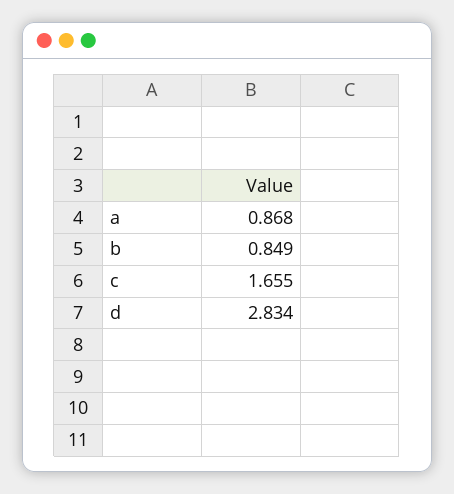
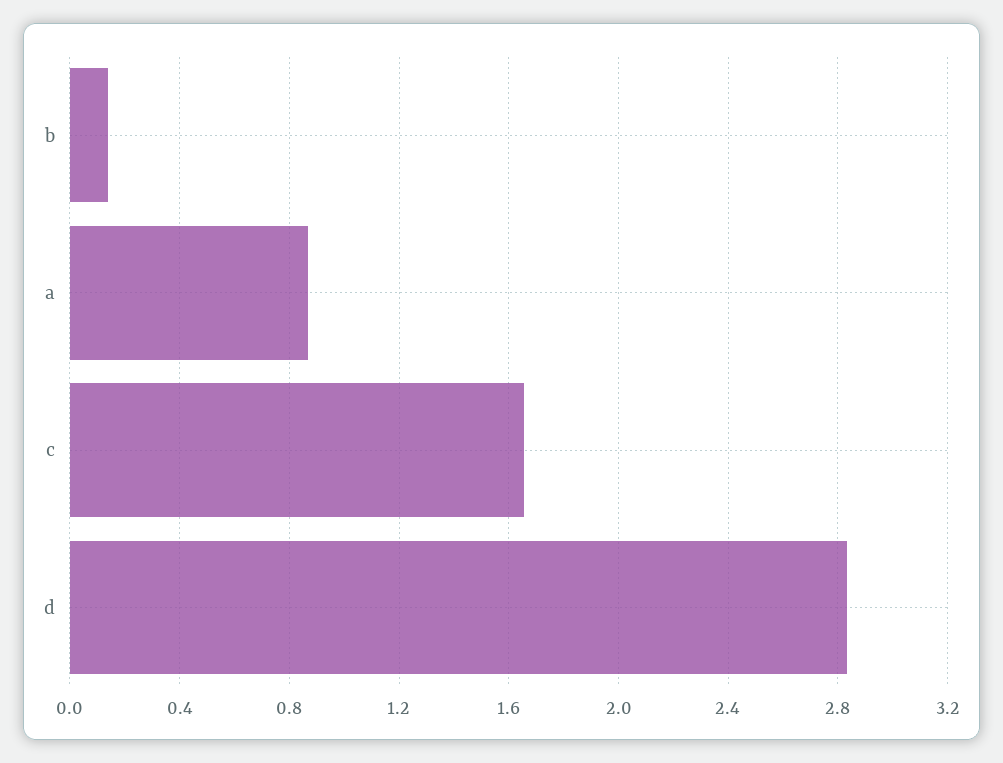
  {
    "a": 0.868,
-   "b": 0.849,
+   "b": 0.15,
    "c": 1.655,
    "d": 2.834
  }

